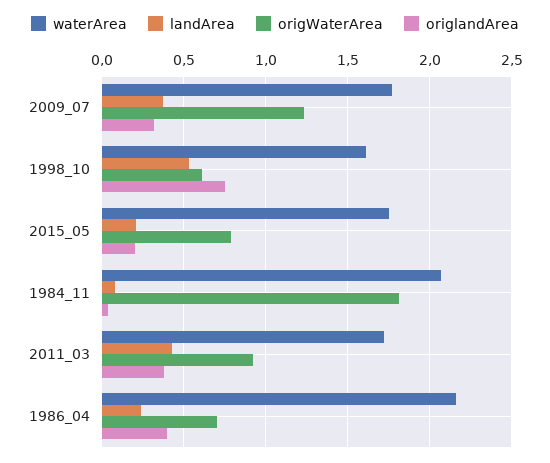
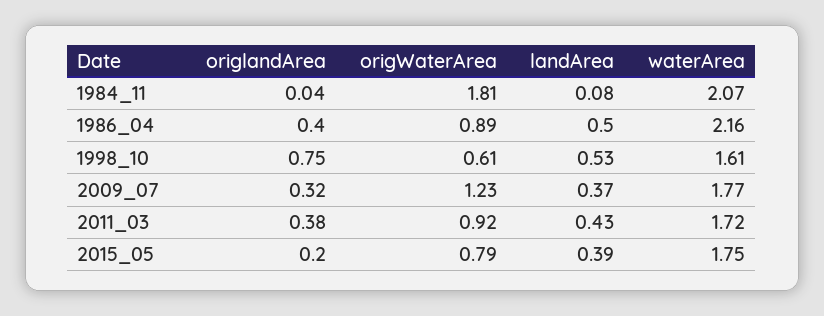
  {
    "waterArea": {
      "2009_07": 1.77,
      "1998_10": 1.61,
      "2015_05": 1.75,
      "1984_11": 2.07,
      "2011_03": 1.72,
      "1986_04": 2.16
    },
    "landArea": {
      "2009_07": 0.37,
      "1998_10": 0.53,
-     "2015_05": 0.2,
+     "2015_05": 0.39,
      "1984_11": 0.08,
      "2011_03": 0.43,
-     "1986_04": 0.25
+     "1986_04": 0.5
    },
    "origWaterArea": {
      "2009_07": 1.23,
      "1998_10": 0.61,
      "2015_05": 0.79,
      "1984_11": 1.81,
      "2011_03": 0.92,
-     "1986_04": 0.7
+     "1986_04": 0.89
    },
    "origlandArea": {
      "2009_07": 0.32,
      "1998_10": 0.75,
      "2015_05": 0.2,
      "1984_11": 0.04,
      "2011_03": 0.38,
      "1986_04": 0.4
    }
  }

